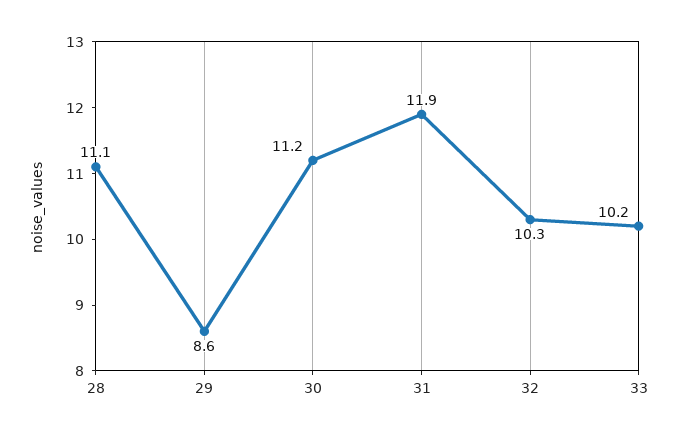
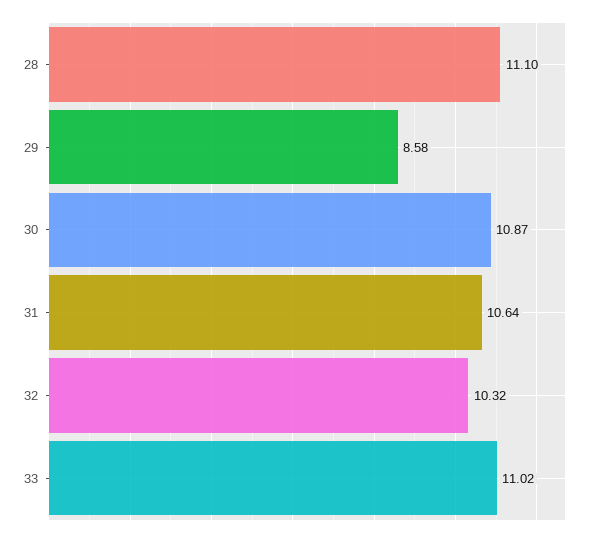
  {
    "28": 11.1,
    "29": 8.58,
-   "30": 11.2,
+   "30": 10.87,
-   "31": 11.9,
+   "31": 10.64,
    "32": 10.32,
-   "33": 10.2
+   "33": 11.02
  }

